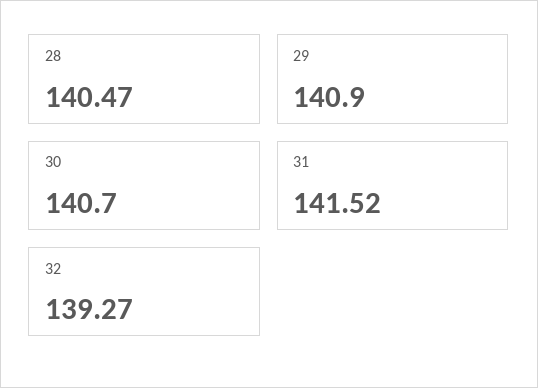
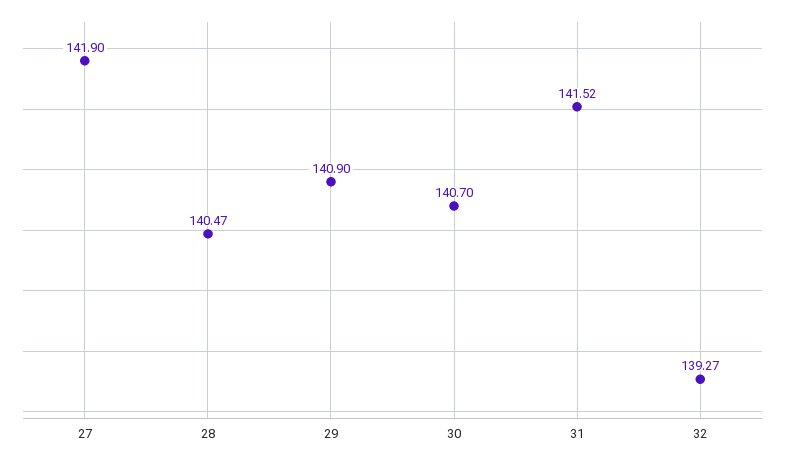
  {
    "28": 140.47,
    "29": 140.9,
    "30": 140.7,
    "31": 141.52,
-   "32": 139.27
+   "32": 139.27,
+   "27": 141.9
  }

